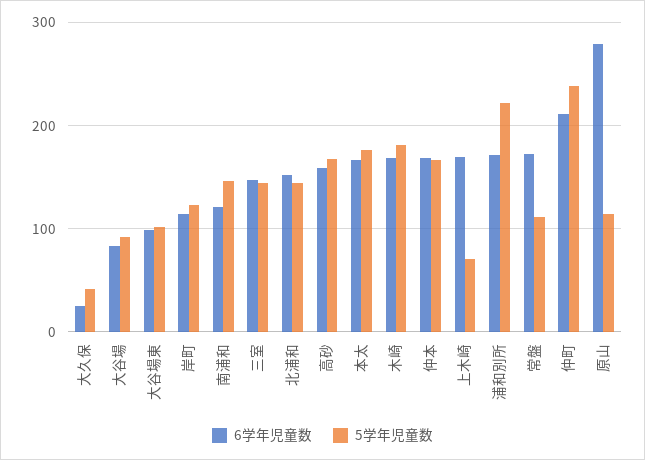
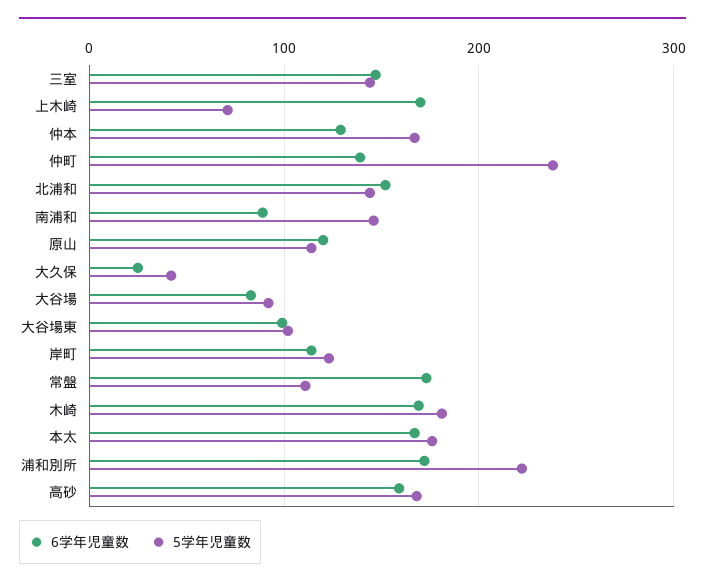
  {
    "6学年児童数": {
      "大久保": 30,
      "大谷場": 80,
      "大谷場東": 100,
      "岸町": 110,
-     "南浦和": 120,
+     "南浦和": 90,
      "三室": 150,
      "北浦和": 150,
      "高砂": 160,
      "本太": 170,
      "木崎": 170,
-     "仲本": 170,
+     "仲本": 130,
      "上木崎": 170,
      "浦和別所": 170,
      "常盤": 170,
-     "仲町": 210,
+     "仲町": 140,
-     "原山": 280
+     "原山": 120
    },
    "5学年児童数": {
      "大久保": 40,
      "大谷場": 90,
      "大谷場東": 100,
      "岸町": 120,
      "南浦和": 150,
      "三室": 140,
      "北浦和": 140,
      "高砂": 170,
      "本太": 180,
      "木崎": 180,
      "仲本": 170,
      "上木崎": 70,
      "浦和別所": 220,
      "常盤": 110,
      "仲町": 240,
      "原山": 110
    }
  }

